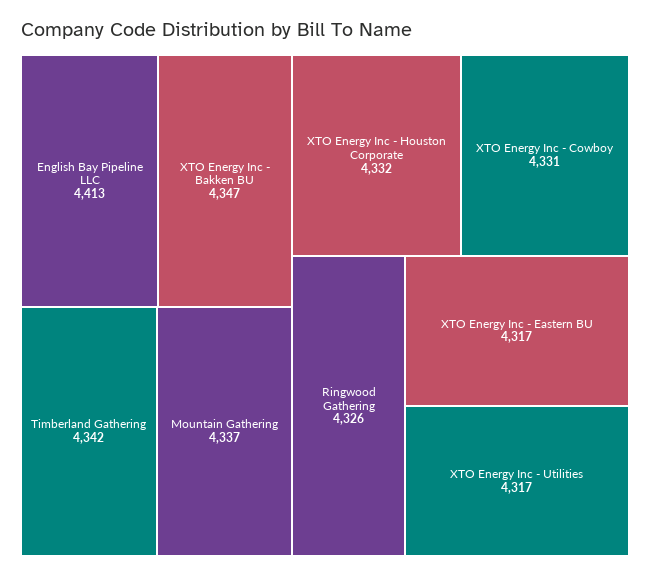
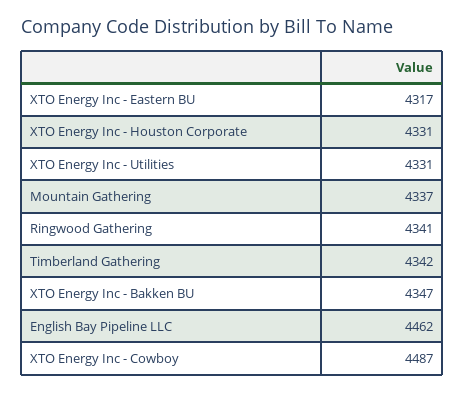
  {
-   "English Bay Pipeline LLC": 4413,
+   "English Bay Pipeline LLC": 4462,
    "XTO Energy Inc - Bakken BU": 4347,
    "Timberland Gathering": 4342,
    "Mountain Gathering": 4337,
-   "XTO Energy Inc - Houston Corporate": 4332,
+   "XTO Energy Inc - Houston Corporate": 4331,
-   "XTO Energy Inc - Cowboy": 4331,
+   "XTO Energy Inc - Cowboy": 4487,
-   "Ringwood Gathering": 4326,
+   "Ringwood Gathering": 4341,
    "XTO Energy Inc - Eastern BU": 4317,
-   "XTO Energy Inc - Utilities": 4317
+   "XTO Energy Inc - Utilities": 4331
  }

